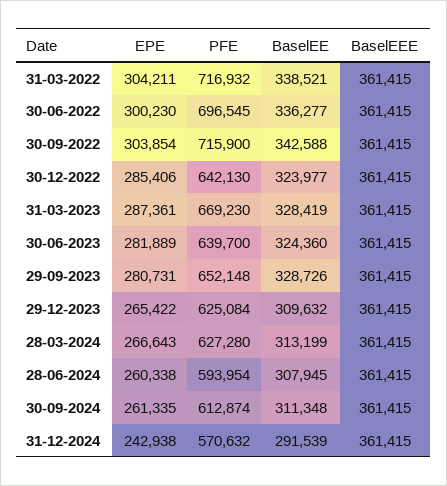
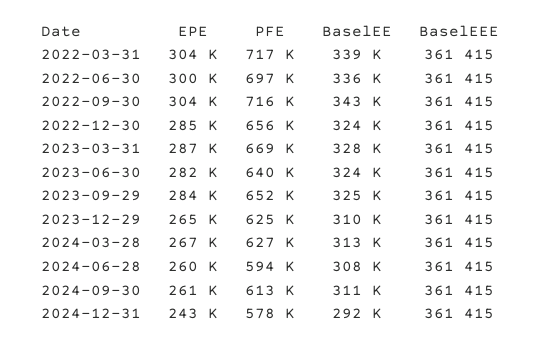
  {
    "EPE": {
      "31-03-2022": 304211,
      "30-06-2022": 300230,
      "30-09-2022": 303854,
      "30-12-2022": 285406,
      "31-03-2023": 287361,
      "30-06-2023": 281889,
-     "29-09-2023": 280731,
+     "29-09-2023": 284000,
      "29-12-2023": 265422,
      "28-03-2024": 266643,
      "28-06-2024": 260338,
      "30-09-2024": 261335,
      "31-12-2024": 242938
    },
    "PFE": {
      "31-03-2022": 716932,
      "30-06-2022": 696545,
      "30-09-2022": 715900,
-     "30-12-2022": 642130,
+     "30-12-2022": 656000,
      "31-03-2023": 669230,
      "30-06-2023": 639700,
      "29-09-2023": 652148,
      "29-12-2023": 625084,
      "28-03-2024": 627280,
      "28-06-2024": 593954,
      "30-09-2024": 612874,
-     "31-12-2024": 570632
+     "31-12-2024": 578000
    },
    "BaselEE": {
      "31-03-2022": 338521,
      "30-06-2022": 336277,
      "30-09-2022": 342588,
      "30-12-2022": 323977,
      "31-03-2023": 328419,
      "30-06-2023": 324360,
-     "29-09-2023": 328726,
+     "29-09-2023": 325000,
      "29-12-2023": 309632,
      "28-03-2024": 313199,
      "28-06-2024": 307945,
      "30-09-2024": 311348,
      "31-12-2024": 291539
    },
    "BaselEEE": {
      "31-03-2022": 361415,
      "30-06-2022": 361415,
      "30-09-2022": 361415,
      "30-12-2022": 361415,
      "31-03-2023": 361415,
      "30-06-2023": 361415,
      "29-09-2023": 361415,
      "29-12-2023": 361415,
      "28-03-2024": 361415,
      "28-06-2024": 361415,
      "30-09-2024": 361415,
      "31-12-2024": 361415
    }
  }

